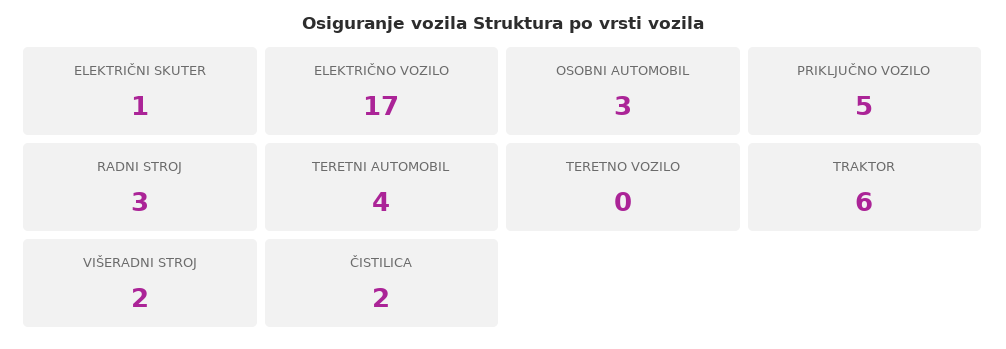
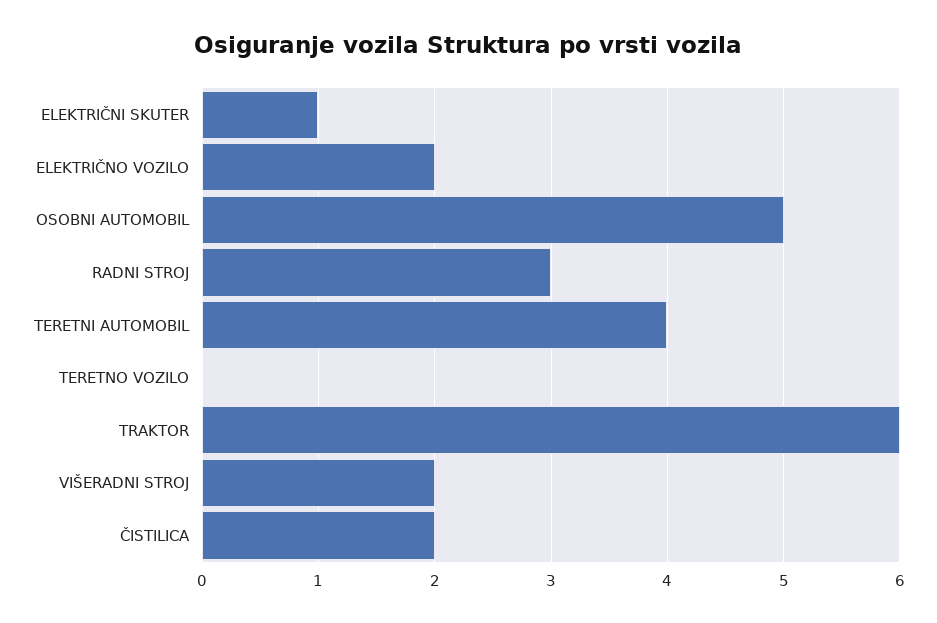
  {
    "ELEKTRIČNI SKUTER": 1,
-   "ELEKTRIČNO VOZILO": 17,
+   "ELEKTRIČNO VOZILO": 2,
-   "OSOBNI AUTOMOBIL": 3,
+   "OSOBNI AUTOMOBIL": 5,
-   "PRIKLJUČNO VOZILO": 5,
    "RADNI STROJ": 3,
    "TERETNI AUTOMOBIL": 4,
    "TERETNO VOZILO": 0,
    "TRAKTOR": 6,
    "VIŠERADNI STROJ": 2,
    "ČISTILICA": 2
  }

